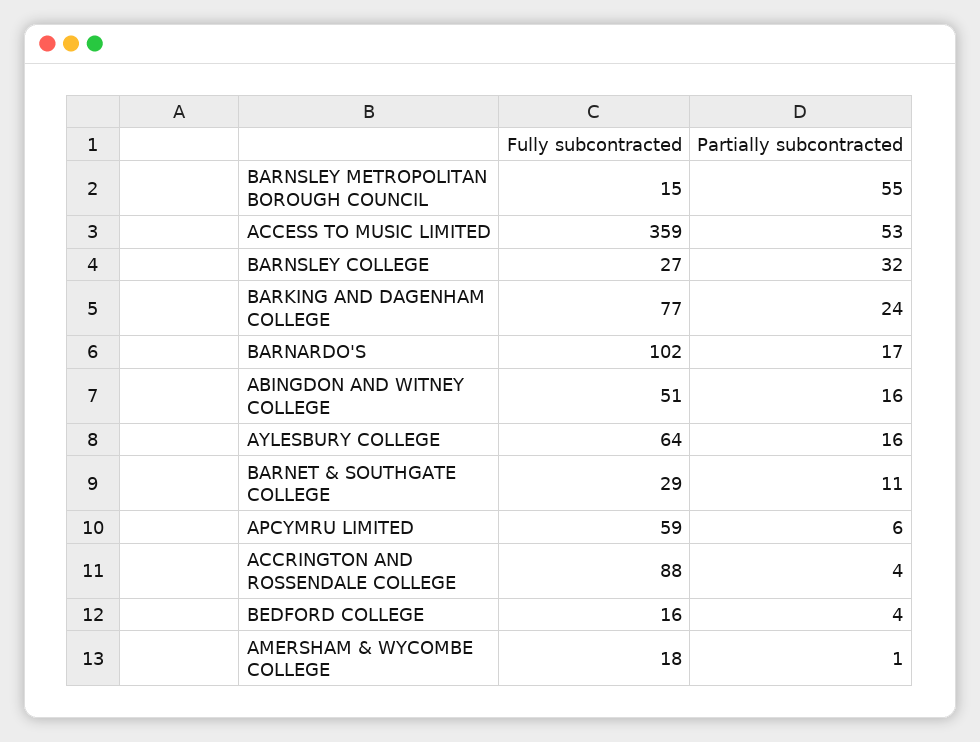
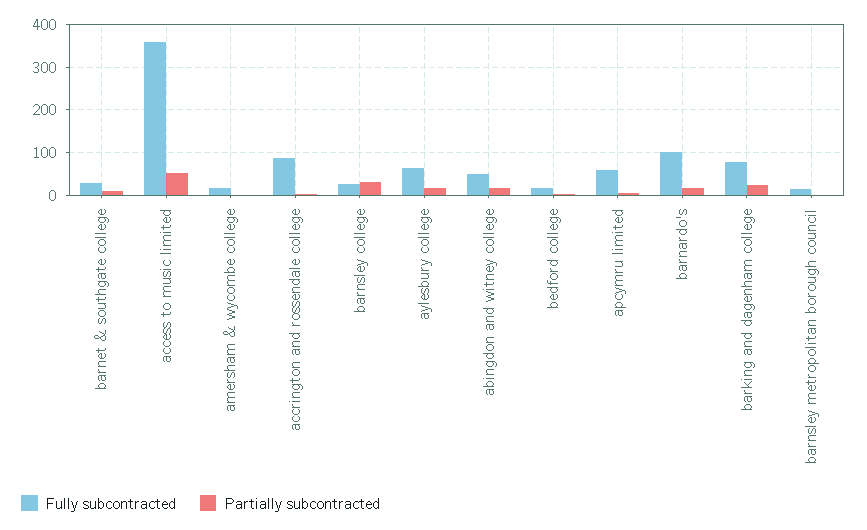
  {
    "Fully subcontracted": {
      "BARNSLEY METROPOLITAN BOROUGH COUNCIL": 15,
      "ACCESS TO MUSIC LIMITED": 359,
      "BARNSLEY COLLEGE": 27,
      "BARKING AND DAGENHAM COLLEGE": 77,
      "BARNARDO'S": 102,
      "ABINGDON AND WITNEY COLLEGE": 51,
      "AYLESBURY COLLEGE": 64,
      "BARNET & SOUTHGATE COLLEGE": 29,
      "APCYMRU LIMITED": 59,
      "ACCRINGTON AND ROSSENDALE COLLEGE": 88,
      "BEDFORD COLLEGE": 16,
      "AMERSHAM & WYCOMBE COLLEGE": 18
    },
    "Partially subcontracted": {
-     "BARNSLEY METROPOLITAN BOROUGH COUNCIL": 55,
+     "BARNSLEY METROPOLITAN BOROUGH COUNCIL": 0,
      "ACCESS TO MUSIC LIMITED": 53,
      "BARNSLEY COLLEGE": 32,
      "BARKING AND DAGENHAM COLLEGE": 24,
      "BARNARDO'S": 17,
      "ABINGDON AND WITNEY COLLEGE": 16,
      "AYLESBURY COLLEGE": 16,
      "BARNET & SOUTHGATE COLLEGE": 11,
      "APCYMRU LIMITED": 6,
      "ACCRINGTON AND ROSSENDALE COLLEGE": 4,
      "BEDFORD COLLEGE": 4,
      "AMERSHAM & WYCOMBE COLLEGE": 1
    }
  }

